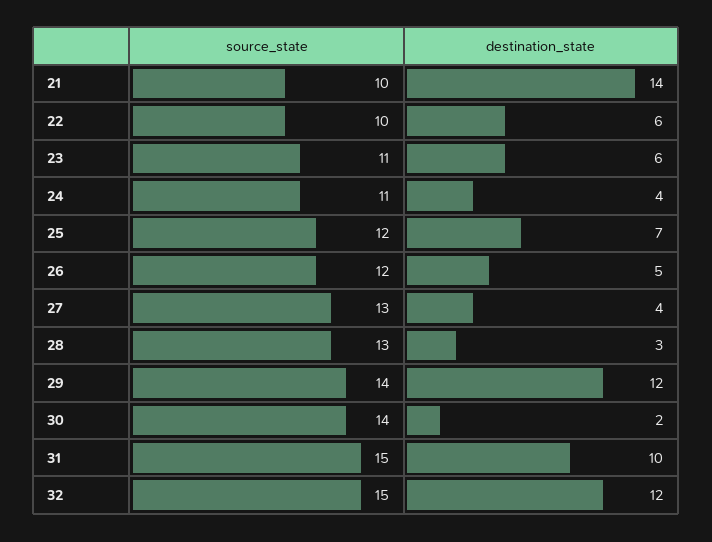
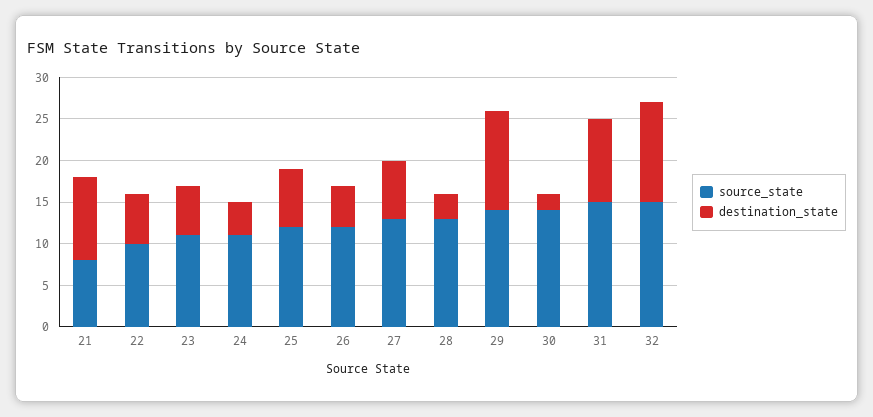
  {
    "source_state": {
-     "21": 10,
+     "21": 8,
      "22": 10,
      "23": 11,
      "24": 11,
      "25": 12,
      "26": 12,
      "27": 13,
      "28": 13,
      "29": 14,
      "30": 14,
      "31": 15,
      "32": 15
    },
    "destination_state": {
-     "21": 14,
+     "21": 10,
      "22": 6,
      "23": 6,
      "24": 4,
      "25": 7,
      "26": 5,
-     "27": 4,
+     "27": 7,
      "28": 3,
      "29": 12,
      "30": 2,
      "31": 10,
      "32": 12
    }
  }

